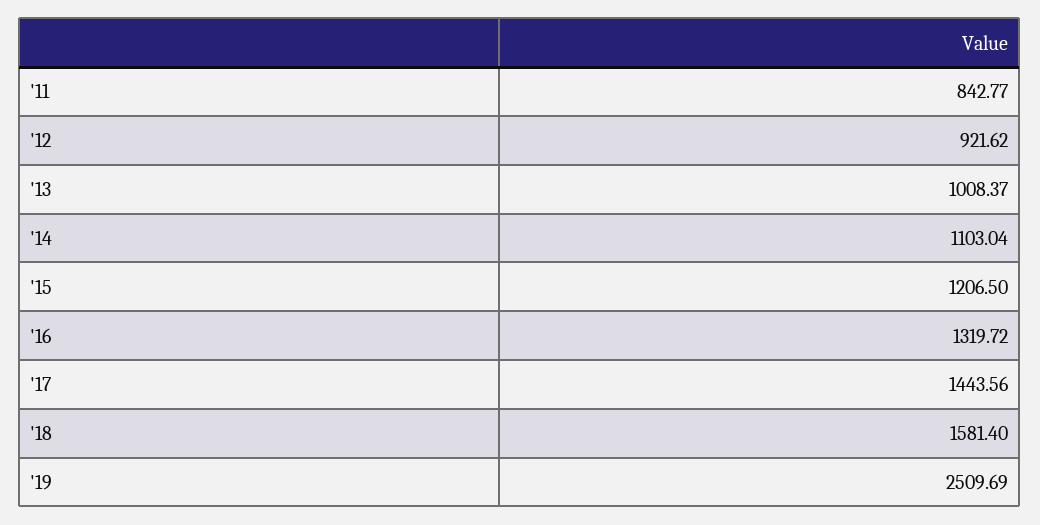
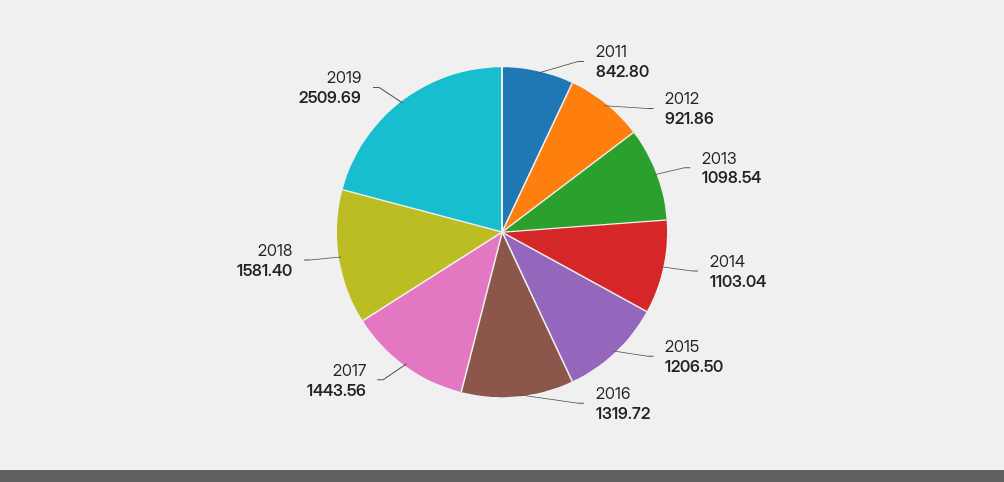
  {
-   "'11": 842.77,
+   "'11": 842.8,
-   "'12": 921.62,
+   "'12": 921.86,
-   "'13": 1008.37,
+   "'13": 1098.54,
    "'14": 1103.04,
    "'15": 1206.5,
    "'16": 1319.72,
    "'17": 1443.56,
    "'18": 1581.4,
    "'19": 2509.69
  }

